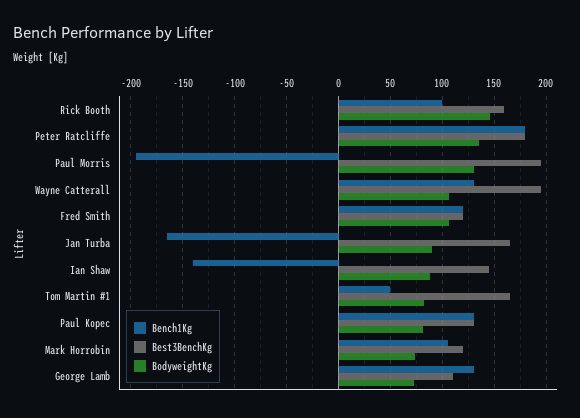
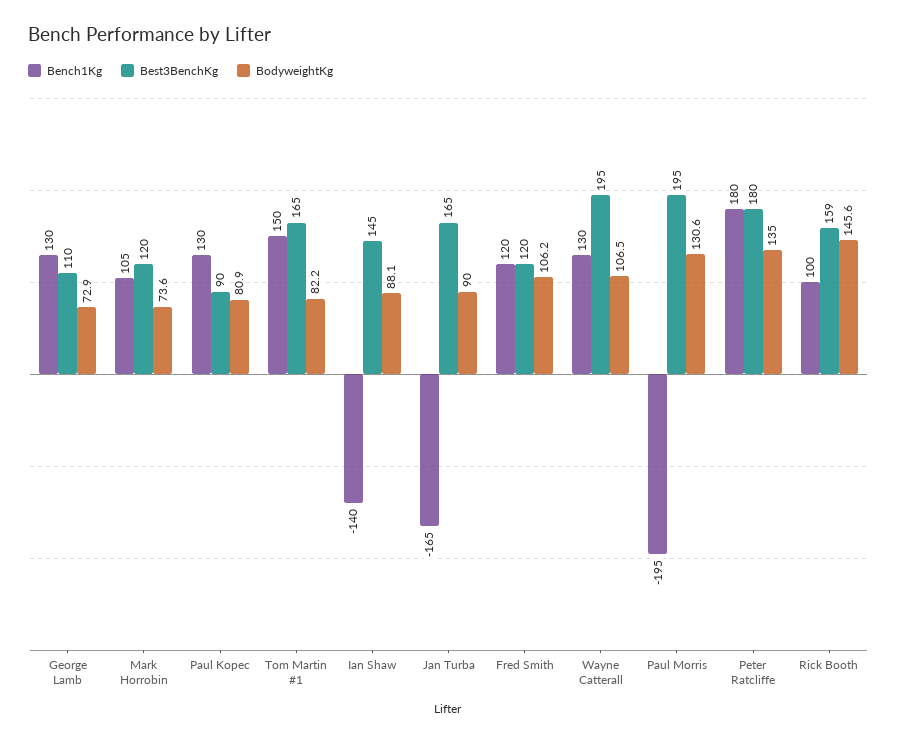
  {
    "Bench1Kg": {
      "Rick Booth": 100,
      "Peter Ratcliffe": 180,
      "Paul Morris": -195,
      "Wayne Catterall": 130,
      "Fred Smith": 120,
      "Jan Turba": -165,
      "Ian Shaw": -140,
-     "Tom Martin #1": 50,
+     "Tom Martin #1": 150,
      "Paul Kopec": 130,
      "Mark Horrobin": 105,
      "George Lamb": 130
    },
    "Best3BenchKg": {
      "Rick Booth": 159,
      "Peter Ratcliffe": 180,
      "Paul Morris": 195,
      "Wayne Catterall": 195,
      "Fred Smith": 120,
      "Jan Turba": 165,
      "Ian Shaw": 145,
      "Tom Martin #1": 165,
-     "Paul Kopec": 130,
+     "Paul Kopec": 90,
      "Mark Horrobin": 120,
      "George Lamb": 110
    },
    "BodyweightKg": {
      "Rick Booth": 145.6,
      "Peter Ratcliffe": 135,
      "Paul Morris": 130.6,
      "Wayne Catterall": 106.5,
      "Fred Smith": 106.2,
      "Jan Turba": 90,
      "Ian Shaw": 88.1,
      "Tom Martin #1": 82.2,
      "Paul Kopec": 80.9,
      "Mark Horrobin": 73.6,
      "George Lamb": 72.9
    }
  }

